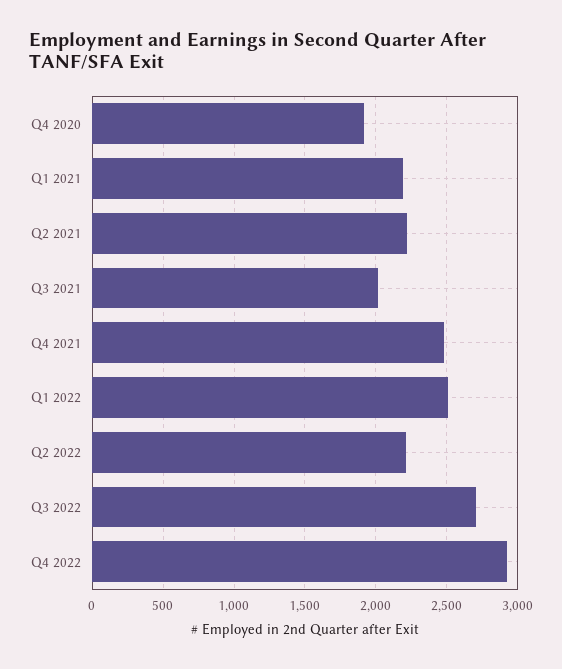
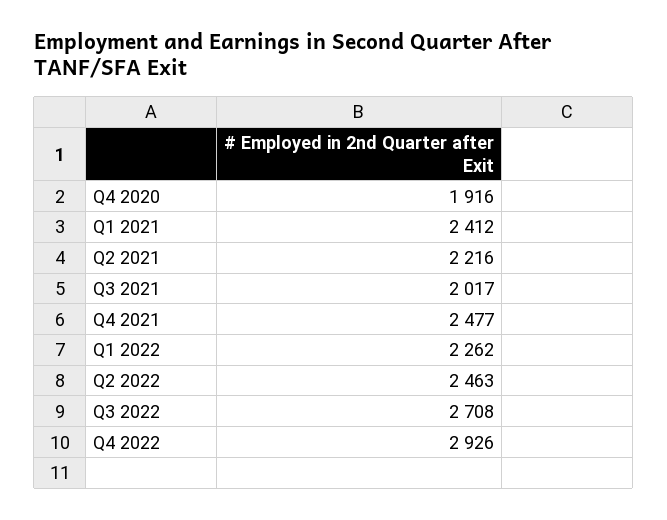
  {
    "Q4 2020": 1916,
-   "Q1 2021": 2200,
+   "Q1 2021": 2412,
    "Q2 2021": 2216,
    "Q3 2021": 2017,
    "Q4 2021": 2477,
-   "Q1 2022": 2500,
+   "Q1 2022": 2262,
-   "Q2 2022": 2200,
+   "Q2 2022": 2463,
    "Q3 2022": 2708,
    "Q4 2022": 2926
  }

